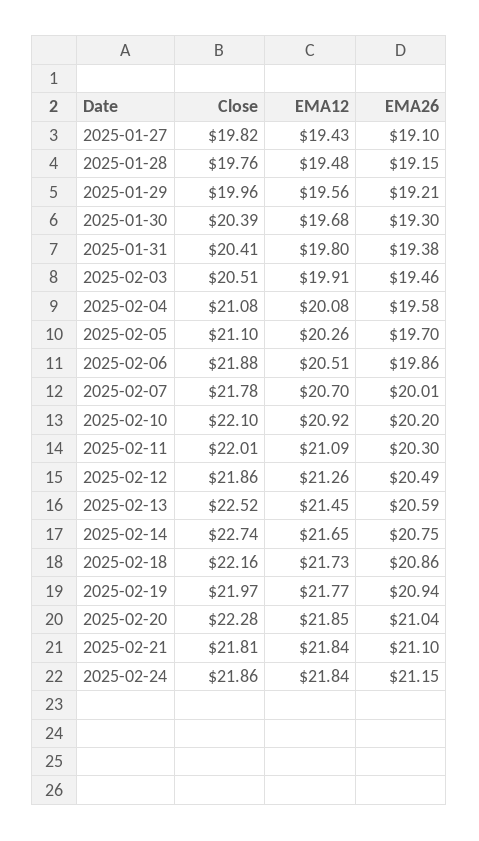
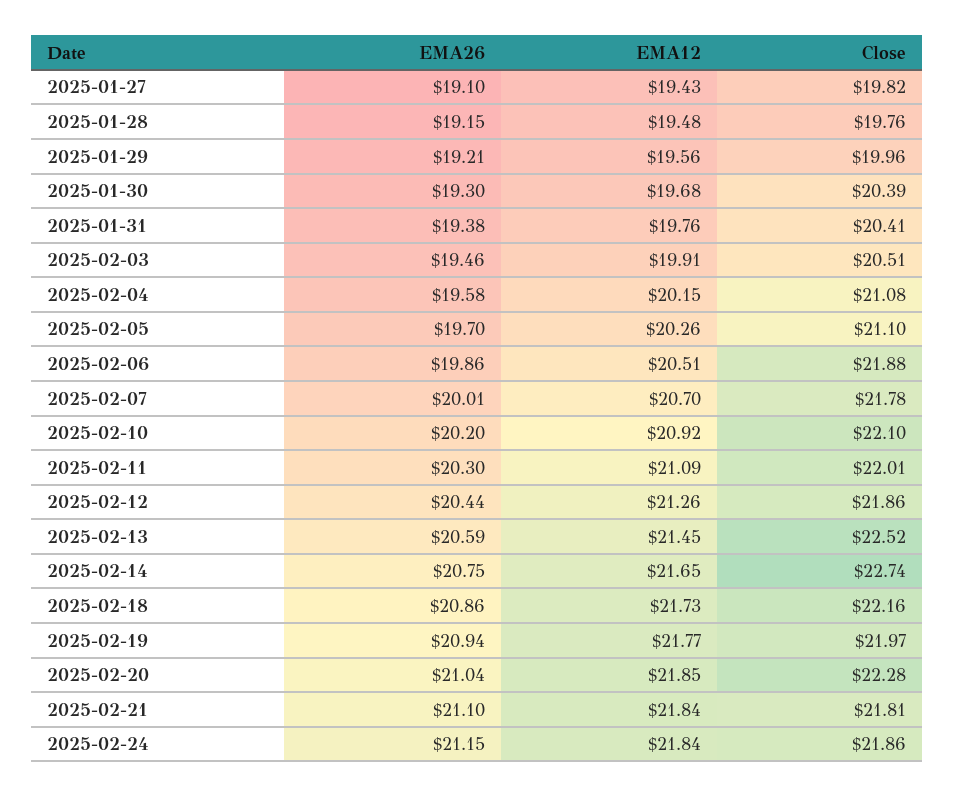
  {
    "Close": {
      "2025-01-27": 19.82,
      "2025-01-28": 19.76,
      "2025-01-29": 19.96,
      "2025-01-30": 20.39,
      "2025-01-31": 20.41,
      "2025-02-03": 20.51,
      "2025-02-04": 21.08,
      "2025-02-05": 21.1,
      "2025-02-06": 21.88,
      "2025-02-07": 21.78,
      "2025-02-10": 22.1,
      "2025-02-11": 22.01,
      "2025-02-12": 21.86,
      "2025-02-13": 22.52,
      "2025-02-14": 22.74,
      "2025-02-18": 22.16,
      "2025-02-19": 21.97,
      "2025-02-20": 22.28,
      "2025-02-21": 21.81,
      "2025-02-24": 21.86
    },
    "EMA12": {
      "2025-01-27": 19.43,
      "2025-01-28": 19.48,
      "2025-01-29": 19.56,
      "2025-01-30": 19.68,
-     "2025-01-31": 19.8,
+     "2025-01-31": 19.76,
      "2025-02-03": 19.91,
-     "2025-02-04": 20.08,
+     "2025-02-04": 20.15,
      "2025-02-05": 20.26,
      "2025-02-06": 20.51,
      "2025-02-07": 20.7,
      "2025-02-10": 20.92,
      "2025-02-11": 21.09,
      "2025-02-12": 21.26,
      "2025-02-13": 21.45,
      "2025-02-14": 21.65,
      "2025-02-18": 21.73,
      "2025-02-19": 21.77,
      "2025-02-20": 21.85,
      "2025-02-21": 21.84,
      "2025-02-24": 21.84
    },
    "EMA26": {
      "2025-01-27": 19.1,
      "2025-01-28": 19.15,
      "2025-01-29": 19.21,
      "2025-01-30": 19.3,
      "2025-01-31": 19.38,
      "2025-02-03": 19.46,
      "2025-02-04": 19.58,
      "2025-02-05": 19.7,
      "2025-02-06": 19.86,
      "2025-02-07": 20.01,
      "2025-02-10": 20.2,
      "2025-02-11": 20.3,
-     "2025-02-12": 20.49,
+     "2025-02-12": 20.44,
      "2025-02-13": 20.59,
      "2025-02-14": 20.75,
      "2025-02-18": 20.86,
      "2025-02-19": 20.94,
      "2025-02-20": 21.04,
      "2025-02-21": 21.1,
      "2025-02-24": 21.15
    }
  }

